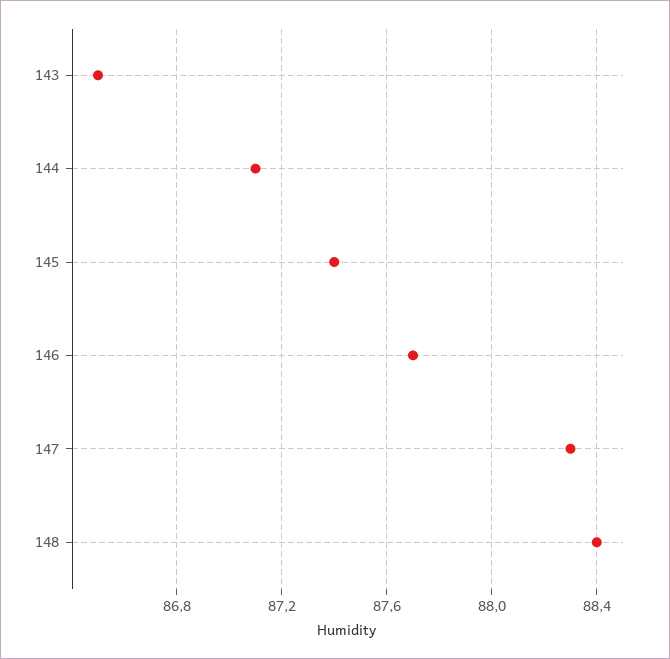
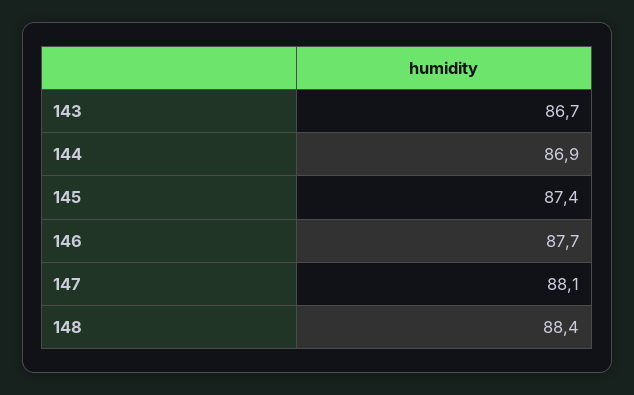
  {
-   "143": 86.5,
+   "143": 86.7,
-   "144": 87.1,
+   "144": 86.9,
    "145": 87.4,
    "146": 87.7,
-   "147": 88.3,
+   "147": 88.1,
    "148": 88.4
  }

